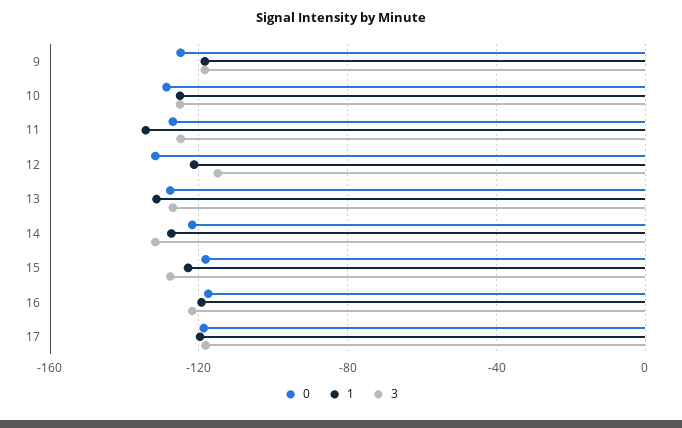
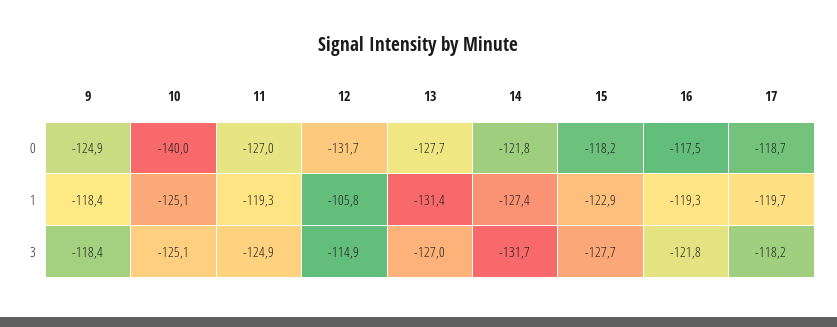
  {
    "0": {
      "9": -124.9,
-     "10": -130,
+     "10": -140,
      "11": -127,
      "12": -131.7,
      "13": -127.7,
      "14": -121.8,
      "15": -118.2,
      "16": -117.5,
      "17": -118.7
    },
    "1": {
      "9": -118.4,
      "10": -125.1,
-     "11": -135,
+     "11": -119.3,
-     "12": -120,
+     "12": -105.8,
      "13": -131.4,
      "14": -127.4,
      "15": -122.9,
      "16": -119.3,
      "17": -119.7
    },
    "3": {
      "9": -118.4,
      "10": -125.1,
      "11": -124.9,
      "12": -114.9,
      "13": -127,
      "14": -131.7,
      "15": -127.7,
      "16": -121.8,
      "17": -118.2
    }
  }

